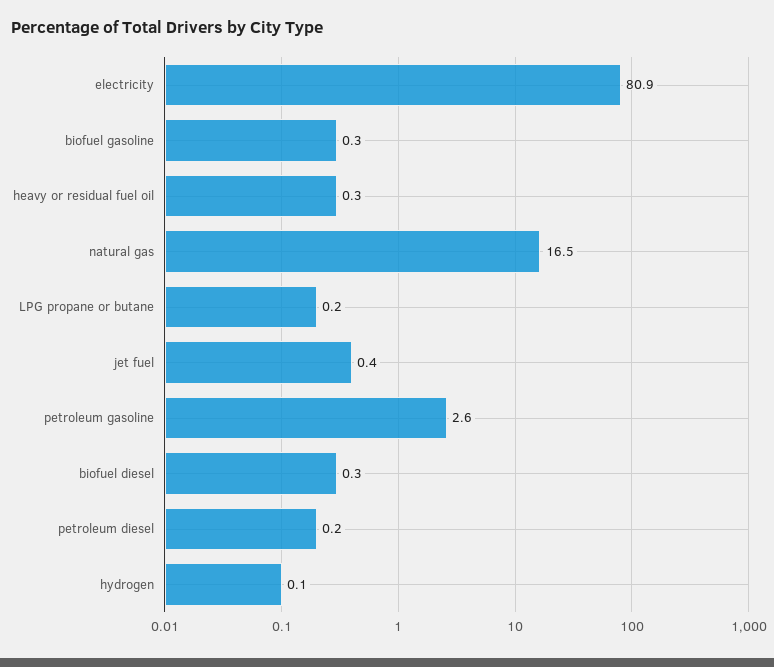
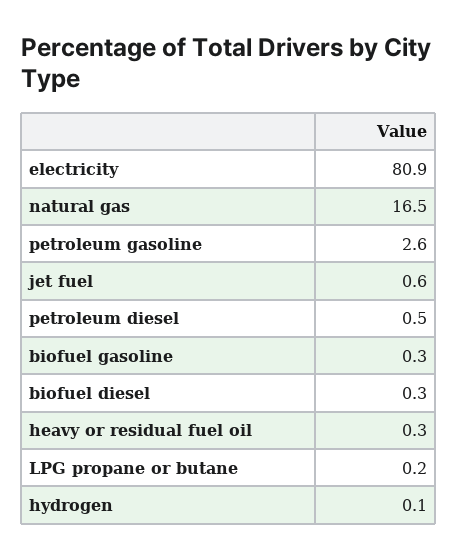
  {
    "electricity": 80.9,
    "biofuel gasoline": 0.3,
    "heavy or residual fuel oil": 0.3,
    "natural gas": 16.5,
    "LPG propane or butane": 0.2,
-   "jet fuel": 0.4,
+   "jet fuel": 0.6,
    "petroleum gasoline": 2.6,
    "biofuel diesel": 0.3,
-   "petroleum diesel": 0.2,
+   "petroleum diesel": 0.5,
    "hydrogen": 0.1
  }

